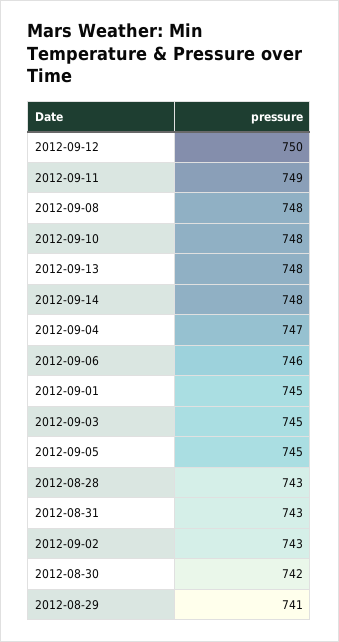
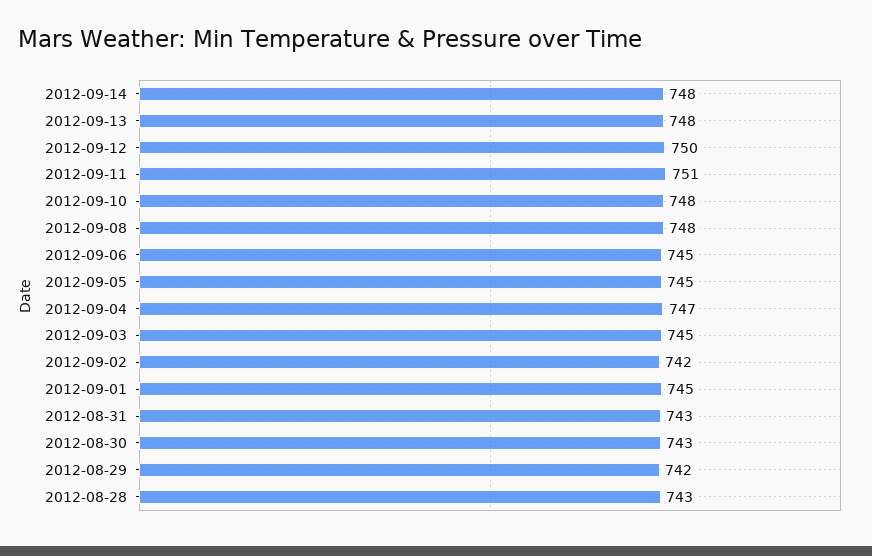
  {
    "2012-09-12": 750,
-   "2012-09-11": 749,
+   "2012-09-11": 751,
    "2012-09-08": 748,
    "2012-09-10": 748,
    "2012-09-13": 748,
    "2012-09-14": 748,
    "2012-09-04": 747,
-   "2012-09-06": 746,
+   "2012-09-06": 745,
    "2012-09-01": 745,
    "2012-09-03": 745,
    "2012-09-05": 745,
    "2012-08-28": 743,
    "2012-08-31": 743,
-   "2012-09-02": 743,
+   "2012-09-02": 742,
-   "2012-08-30": 742,
+   "2012-08-30": 743,
-   "2012-08-29": 741
+   "2012-08-29": 742
  }

